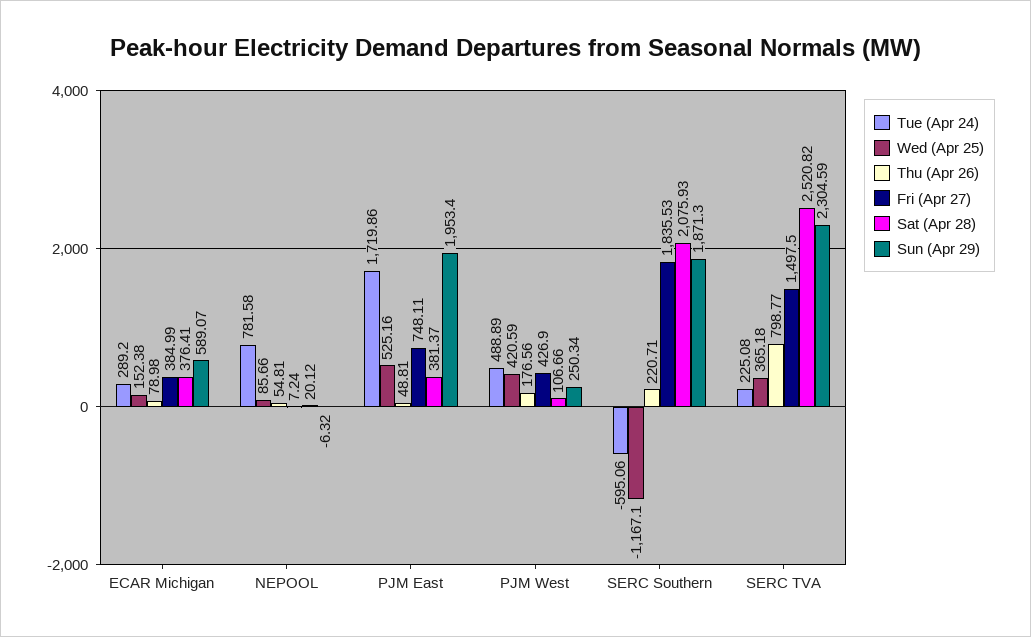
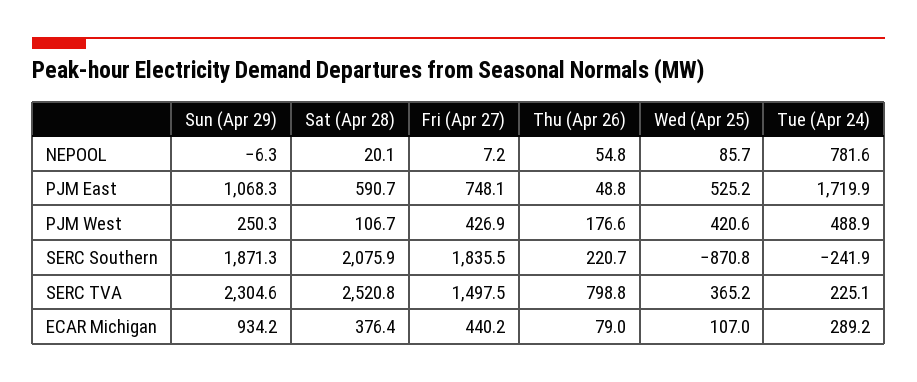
  {
    "Tue (Apr 24)": {
      "ECAR Michigan": 289.2,
      "NEPOOL": 781.58,
      "PJM East": 1719.86,
      "PJM West": 488.89,
-     "SERC Southern": -595.06,
+     "SERC Southern": -241.9,
      "SERC TVA": 225.08
    },
    "Wed (Apr 25)": {
-     "ECAR Michigan": 152.38,
+     "ECAR Michigan": 107,
      "NEPOOL": 85.66,
      "PJM East": 525.16,
      "PJM West": 420.59,
-     "SERC Southern": -1167.1,
+     "SERC Southern": -870.8,
      "SERC TVA": 365.18
    },
    "Thu (Apr 26)": {
      "ECAR Michigan": 78.98,
      "NEPOOL": 54.81,
      "PJM East": 48.81,
      "PJM West": 176.56,
      "SERC Southern": 220.71,
      "SERC TVA": 798.77
    },
    "Fri (Apr 27)": {
-     "ECAR Michigan": 384.99,
+     "ECAR Michigan": 440.2,
      "NEPOOL": 7.24,
      "PJM East": 748.11,
      "PJM West": 426.9,
      "SERC Southern": 1835.53,
      "SERC TVA": 1497.5
    },
    "Sat (Apr 28)": {
      "ECAR Michigan": 376.41,
      "NEPOOL": 20.12,
-     "PJM East": 381.37,
+     "PJM East": 590.7,
      "PJM West": 106.66,
      "SERC Southern": 2075.93,
      "SERC TVA": 2520.82
    },
    "Sun (Apr 29)": {
-     "ECAR Michigan": 589.07,
+     "ECAR Michigan": 934.2,
      "NEPOOL": -6.32,
-     "PJM East": 1953.4,
+     "PJM East": 1068.3,
      "PJM West": 250.34,
      "SERC Southern": 1871.3,
      "SERC TVA": 2304.59
    }
  }

